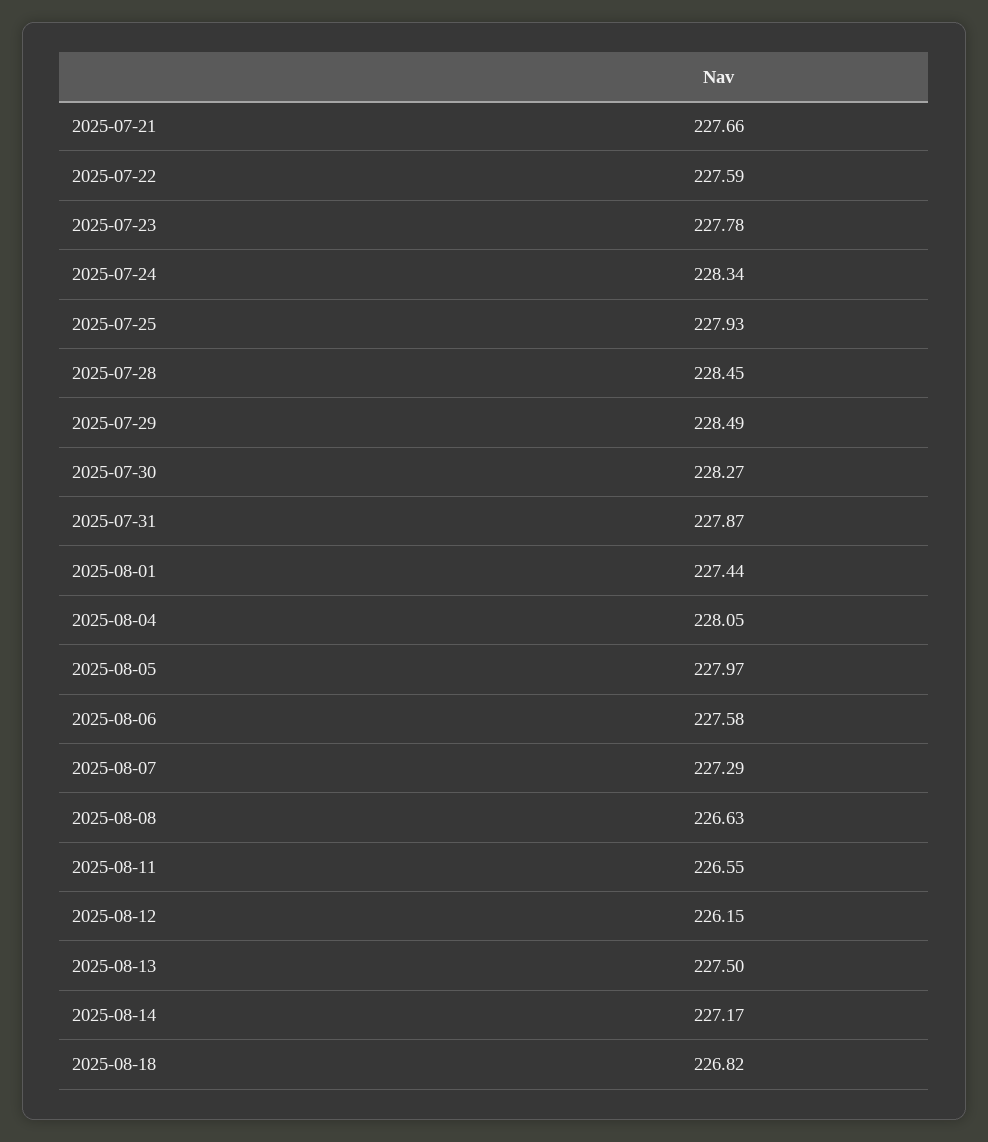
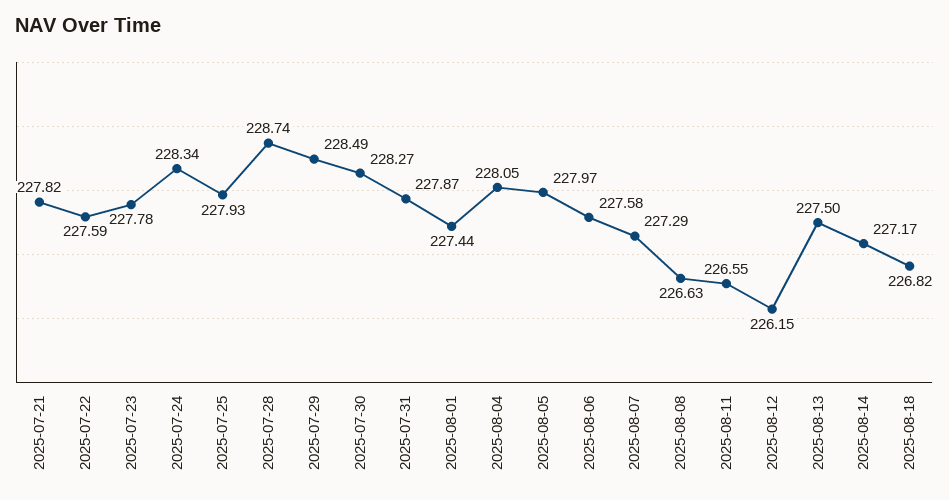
  {
-   "2025-07-21": 227.66,
+   "2025-07-21": 227.82,
    "2025-07-22": 227.59,
    "2025-07-23": 227.78,
    "2025-07-24": 228.34,
    "2025-07-25": 227.93,
-   "2025-07-28": 228.45,
+   "2025-07-28": 228.74,
    "2025-07-29": 228.49,
    "2025-07-30": 228.27,
    "2025-07-31": 227.87,
    "2025-08-01": 227.44,
    "2025-08-04": 228.05,
    "2025-08-05": 227.97,
    "2025-08-06": 227.58,
    "2025-08-07": 227.29,
    "2025-08-08": 226.63,
    "2025-08-11": 226.55,
    "2025-08-12": 226.15,
    "2025-08-13": 227.5,
    "2025-08-14": 227.17,
    "2025-08-18": 226.82
  }

